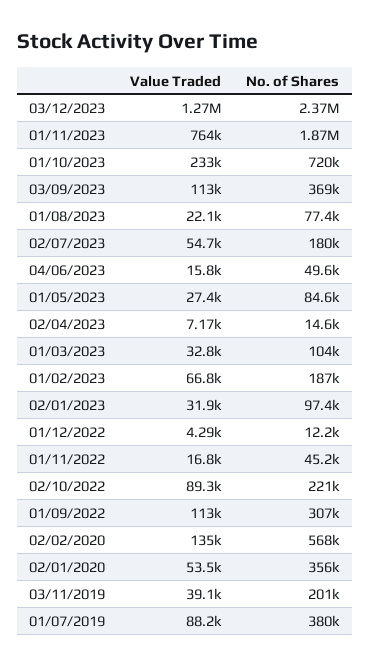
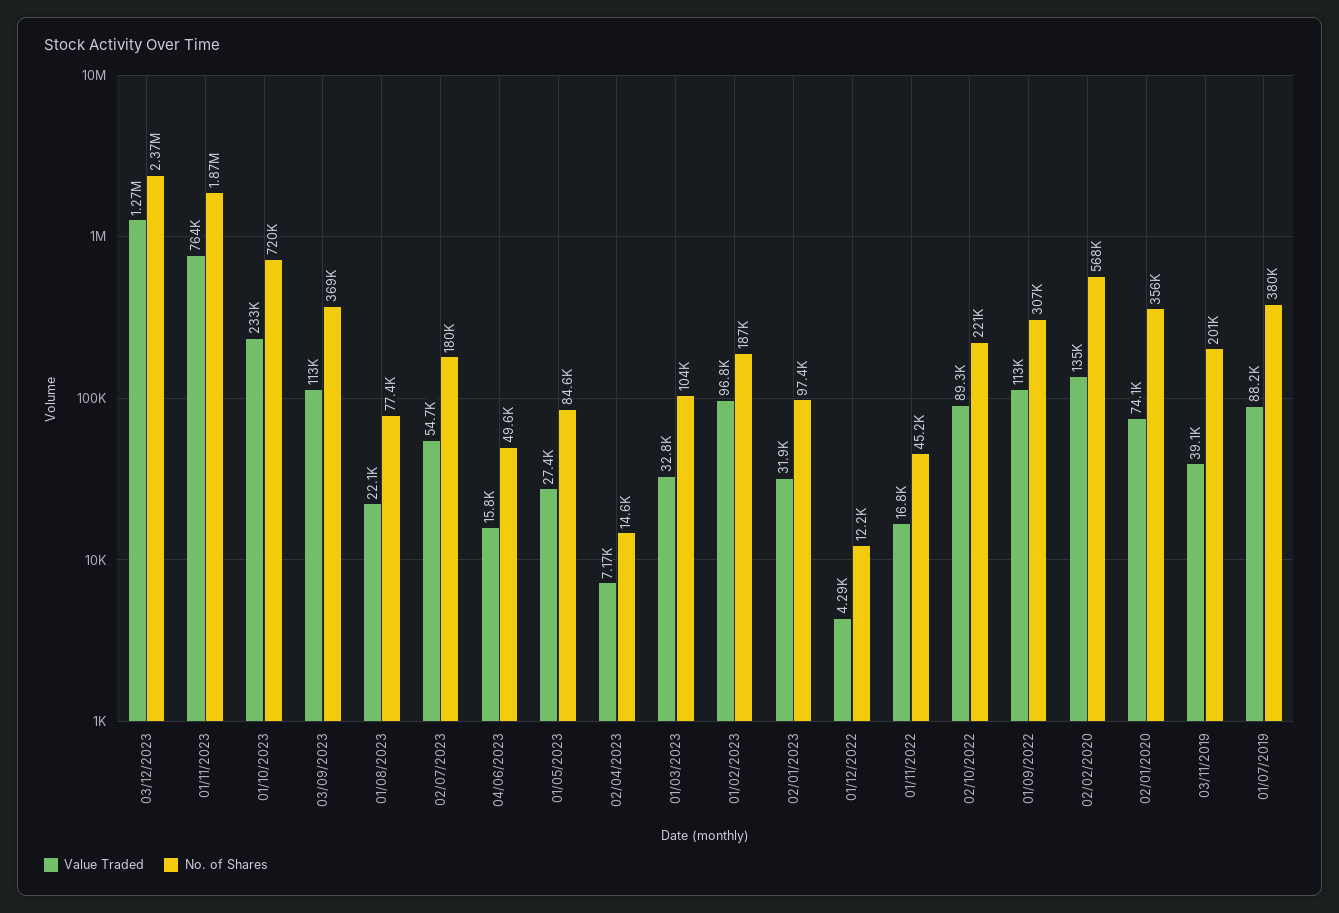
  {
    "Value Traded": {
      "03/12/2023": 1270000,
      "01/11/2023": 764000,
      "01/10/2023": 233000,
      "03/09/2023": 113000,
      "01/08/2023": 22100,
      "02/07/2023": 54700,
      "04/06/2023": 15800,
      "01/05/2023": 27400,
      "02/04/2023": 7170,
      "01/03/2023": 32800,
-     "01/02/2023": 66800,
+     "01/02/2023": 96800,
      "02/01/2023": 31900,
      "01/12/2022": 4290,
      "01/11/2022": 16800,
      "02/10/2022": 89300,
      "01/09/2022": 113000,
      "02/02/2020": 135000,
-     "02/01/2020": 53500,
+     "02/01/2020": 74100,
      "03/11/2019": 39100,
      "01/07/2019": 88200
    },
    "No. of Shares": {
      "03/12/2023": 2370000,
      "01/11/2023": 1870000,
      "01/10/2023": 720000,
      "03/09/2023": 369000,
      "01/08/2023": 77400,
      "02/07/2023": 180000,
      "04/06/2023": 49600,
      "01/05/2023": 84600,
      "02/04/2023": 14600,
      "01/03/2023": 104000,
      "01/02/2023": 187000,
      "02/01/2023": 97400,
      "01/12/2022": 12200,
      "01/11/2022": 45200,
      "02/10/2022": 221000,
      "01/09/2022": 307000,
      "02/02/2020": 568000,
      "02/01/2020": 356000,
      "03/11/2019": 201000,
      "01/07/2019": 380000
    }
  }

